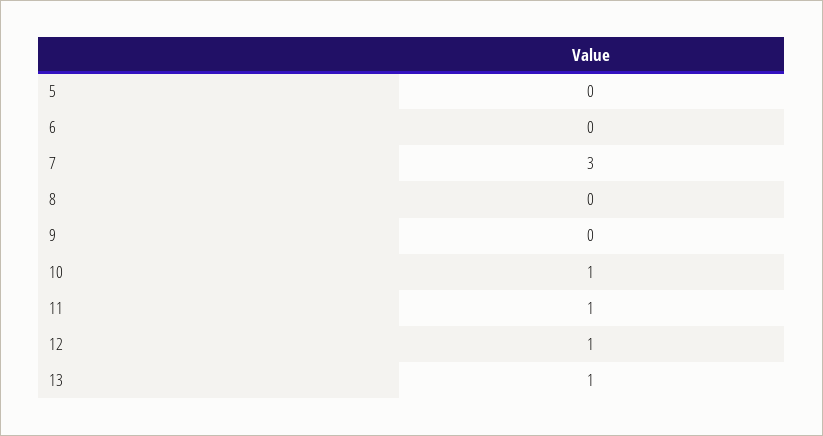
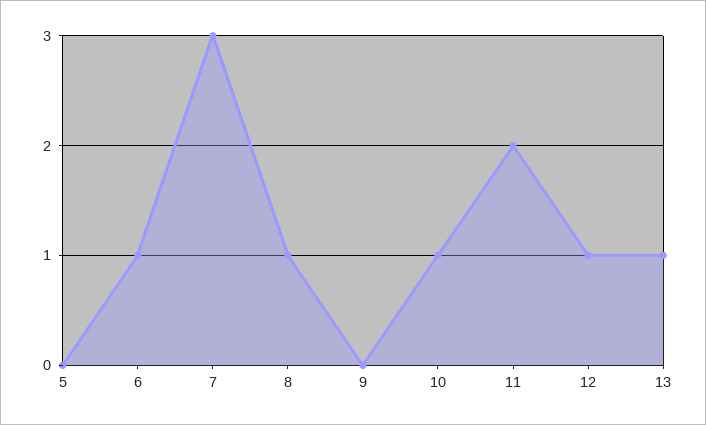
  {
    "5": 0,
-   "6": 0,
+   "6": 1,
    "7": 3,
-   "8": 0,
+   "8": 1,
    "9": 0,
    "10": 1,
-   "11": 1,
+   "11": 2,
    "12": 1,
    "13": 1
  }

